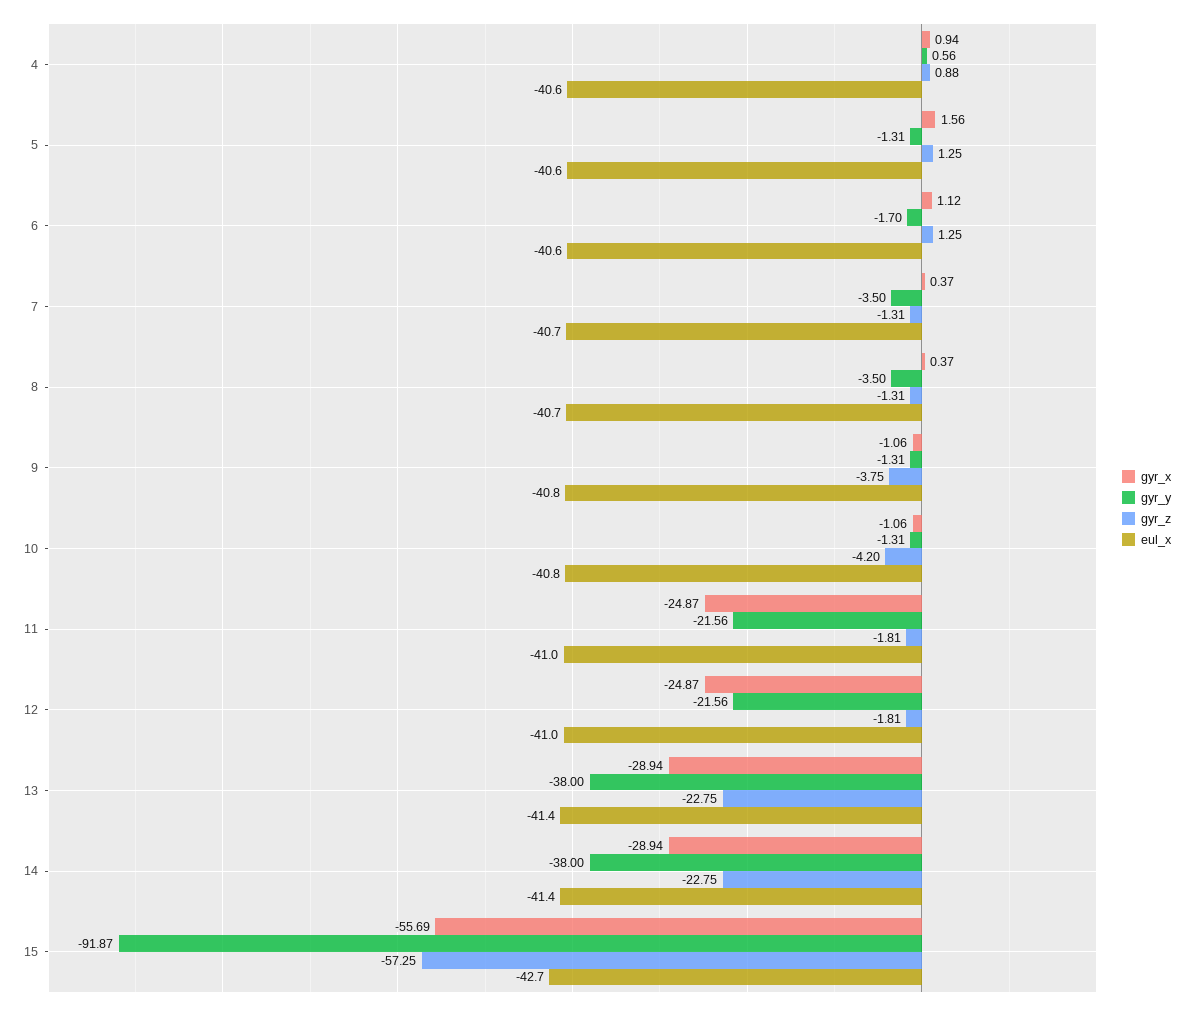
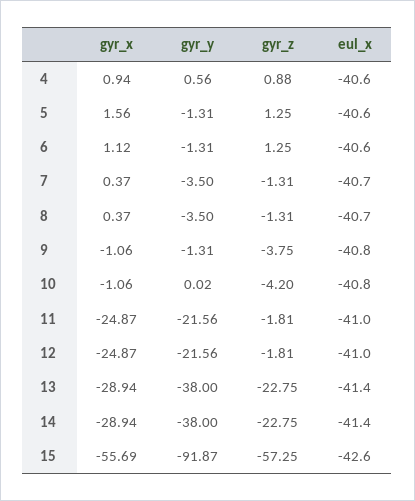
  {
    "gyr_x": {
      "4": 0.94,
      "5": 1.56,
      "6": 1.12,
      "7": 0.37,
      "8": 0.37,
      "9": -1.06,
      "10": -1.06,
      "11": -24.87,
      "12": -24.87,
      "13": -28.94,
      "14": -28.94,
      "15": -55.69
    },
    "gyr_y": {
      "4": 0.56,
      "5": -1.31,
-     "6": -1.7,
+     "6": -1.31,
      "7": -3.5,
      "8": -3.5,
      "9": -1.31,
-     "10": -1.31,
+     "10": 0.02,
      "11": -21.56,
      "12": -21.56,
      "13": -38,
      "14": -38,
      "15": -91.87
    },
    "gyr_z": {
      "4": 0.88,
      "5": 1.25,
      "6": 1.25,
      "7": -1.31,
      "8": -1.31,
      "9": -3.75,
      "10": -4.2,
      "11": -1.81,
      "12": -1.81,
      "13": -22.75,
      "14": -22.75,
      "15": -57.25
    },
    "eul_x": {
      "4": -40.6,
      "5": -40.6,
      "6": -40.6,
      "7": -40.7,
      "8": -40.7,
      "9": -40.8,
      "10": -40.8,
      "11": -41,
      "12": -41,
      "13": -41.4,
      "14": -41.4,
-     "15": -42.7
+     "15": -42.6
    }
  }

